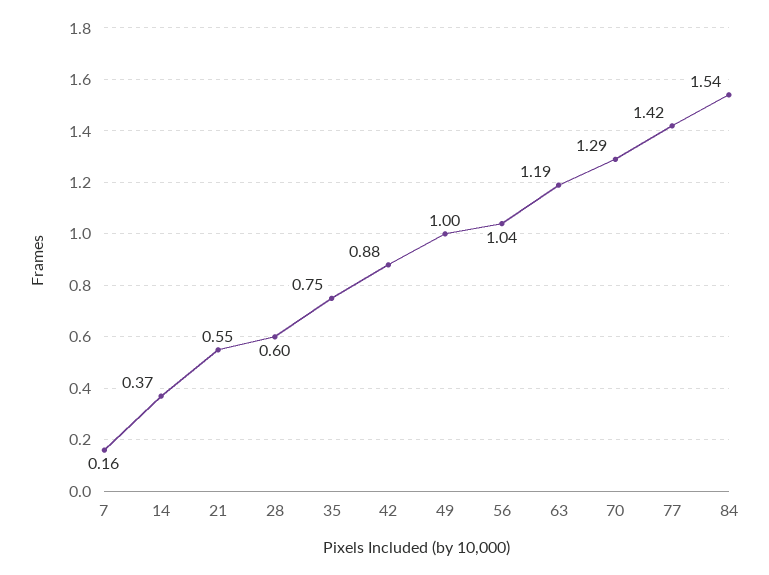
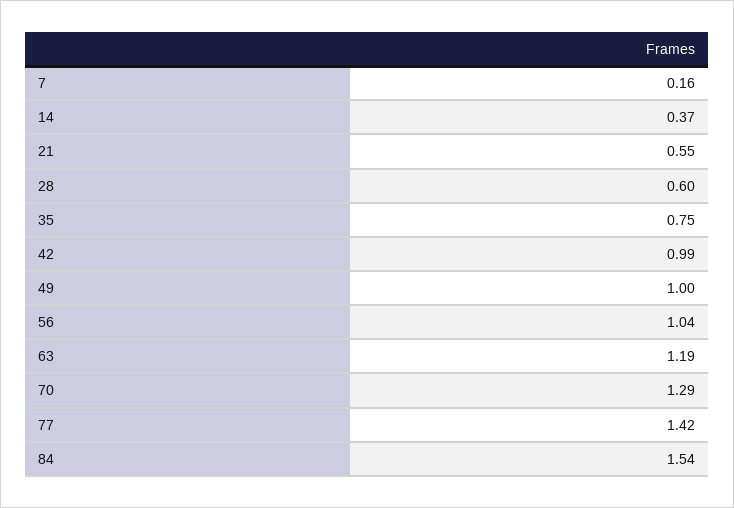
  {
    "7": 0.16,
    "14": 0.37,
    "21": 0.55,
    "28": 0.6,
    "35": 0.75,
-   "42": 0.88,
+   "42": 0.99,
    "49": 1,
    "56": 1.04,
    "63": 1.19,
    "70": 1.29,
    "77": 1.42,
    "84": 1.54
  }

